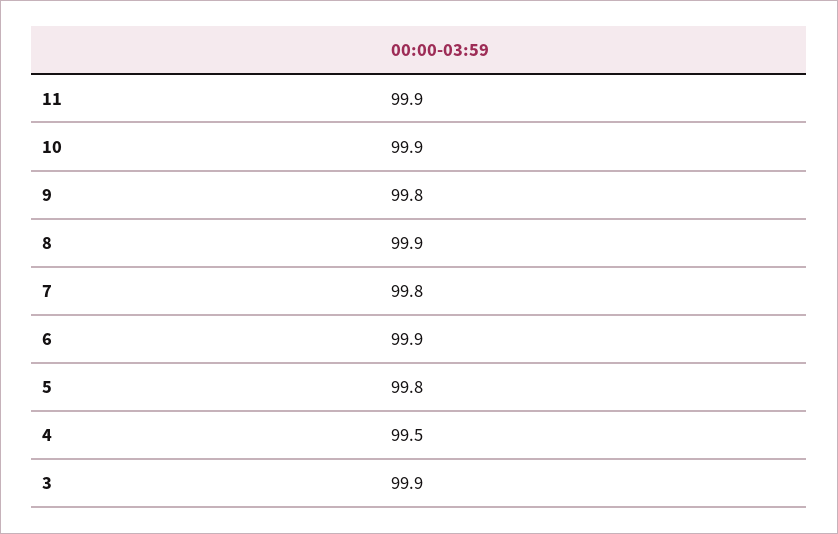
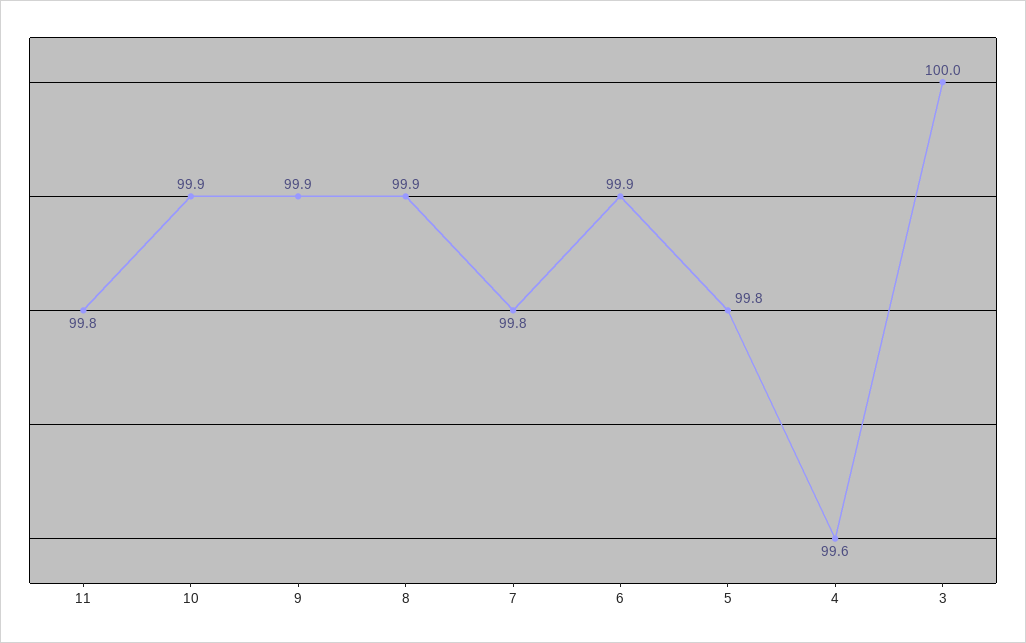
  {
-   "11": 99.9,
+   "11": 99.8,
    "10": 99.9,
-   "9": 99.8,
+   "9": 99.9,
    "8": 99.9,
    "7": 99.8,
    "6": 99.9,
    "5": 99.8,
-   "4": 99.5,
+   "4": 99.6,
-   "3": 99.9
+   "3": 100
  }

